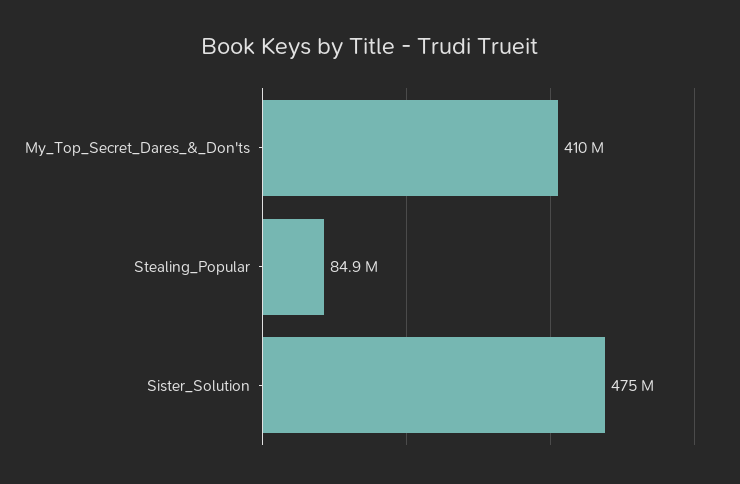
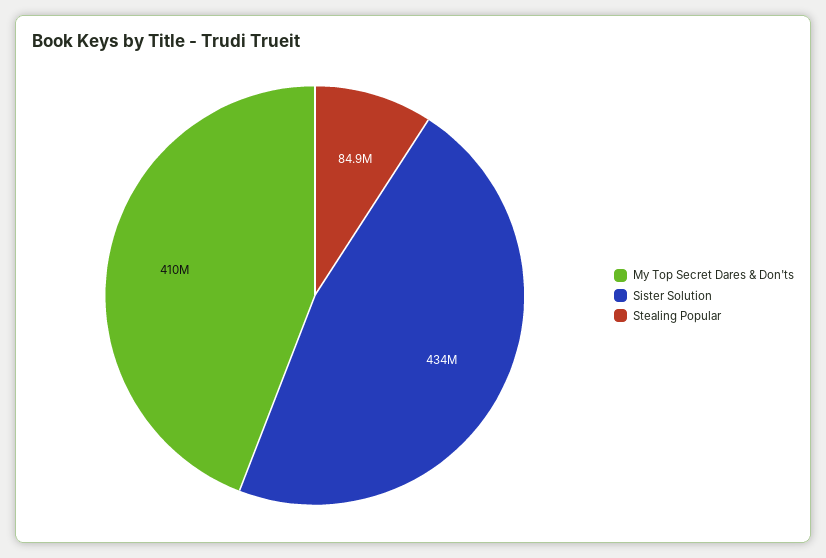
  {
    "My_Top_Secret_Dares_&_Don'ts": 410000000,
    "Stealing_Popular": 84900000,
-   "Sister_Solution": 475000000
+   "Sister_Solution": 434000000
  }

